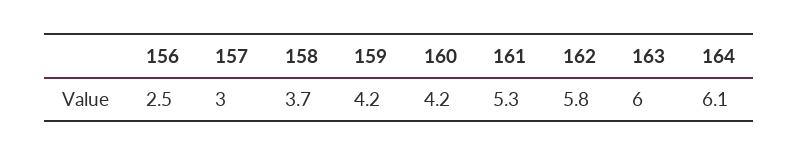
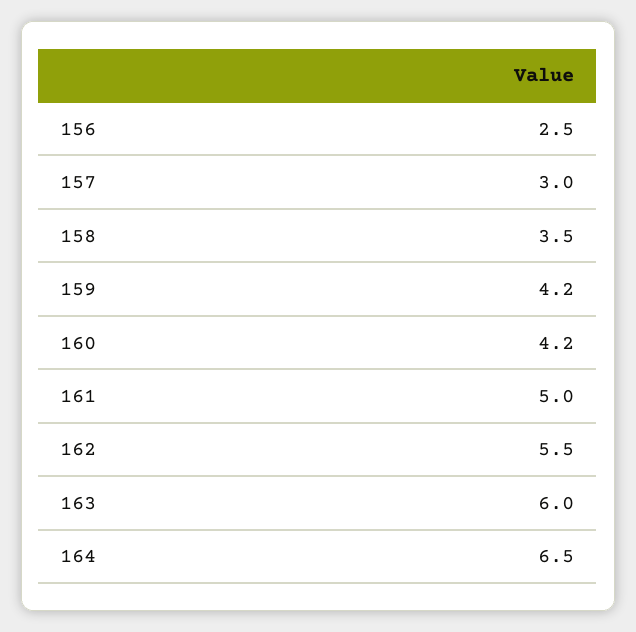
  {
    "156": 2.5,
    "157": 3,
-   "158": 3.7,
+   "158": 3.5,
    "159": 4.2,
    "160": 4.2,
-   "161": 5.3,
+   "161": 5,
-   "162": 5.8,
+   "162": 5.5,
    "163": 6,
-   "164": 6.1
+   "164": 6.5
  }

